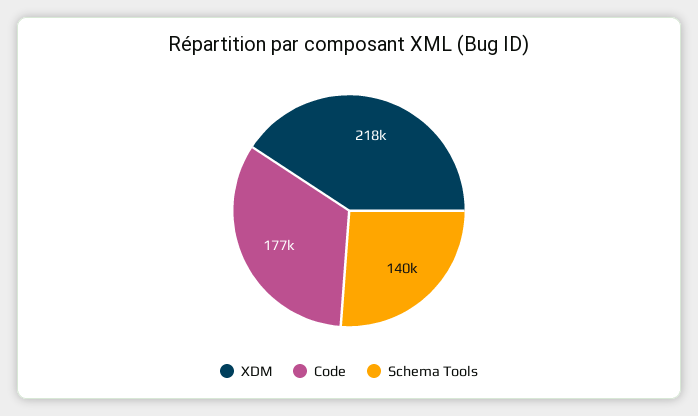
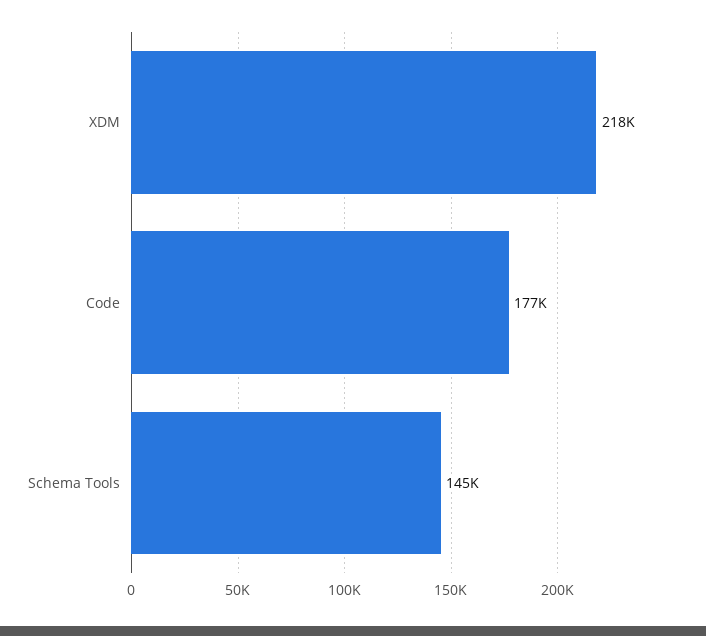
  {
    "XDM": 218000,
    "Code": 177000,
-   "Schema Tools": 140000
+   "Schema Tools": 145000
  }

